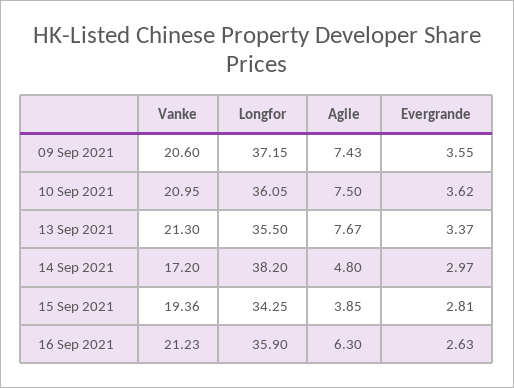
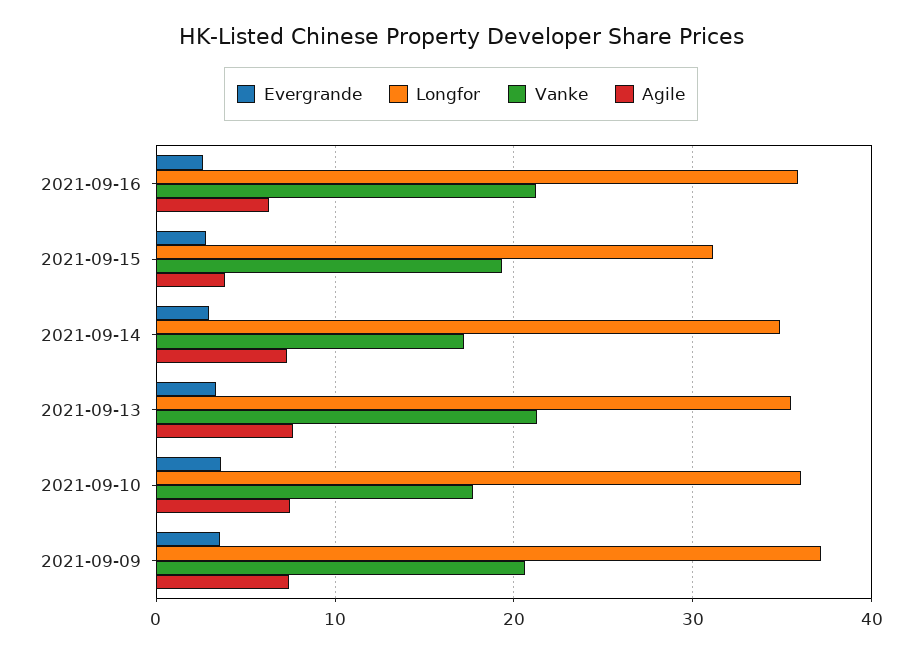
  {
    "Vanke": {
      "09 Sep 2021": 20.6,
-     "10 Sep 2021": 20.95,
+     "10 Sep 2021": 18,
      "13 Sep 2021": 21.3,
      "14 Sep 2021": 17.2,
      "15 Sep 2021": 19.36,
      "16 Sep 2021": 21.23
    },
    "Longfor": {
      "09 Sep 2021": 37.15,
      "10 Sep 2021": 36.05,
      "13 Sep 2021": 35.5,
-     "14 Sep 2021": 38.2,
+     "14 Sep 2021": 35,
-     "15 Sep 2021": 34.25,
+     "15 Sep 2021": 31,
      "16 Sep 2021": 35.9
    },
    "Agile": {
      "09 Sep 2021": 7.43,
      "10 Sep 2021": 7.5,
      "13 Sep 2021": 7.67,
-     "14 Sep 2021": 4.8,
+     "14 Sep 2021": 7,
      "15 Sep 2021": 3.85,
      "16 Sep 2021": 6.3
    },
    "Evergrande": {
      "09 Sep 2021": 3.55,
      "10 Sep 2021": 3.62,
      "13 Sep 2021": 3.37,
      "14 Sep 2021": 2.97,
      "15 Sep 2021": 2.81,
      "16 Sep 2021": 2.63
    }
  }

